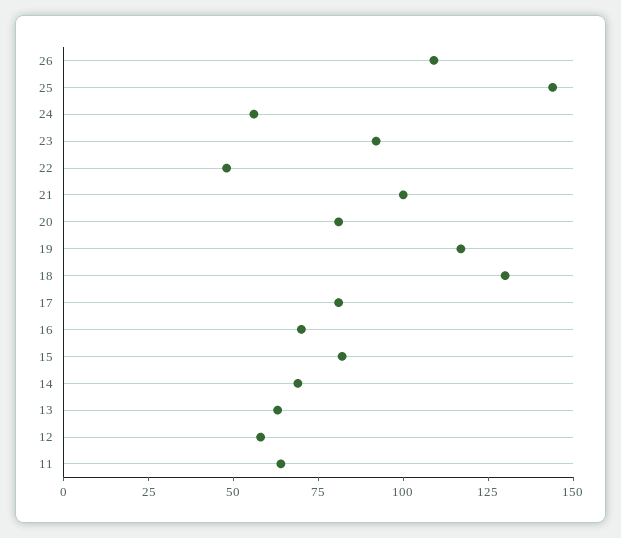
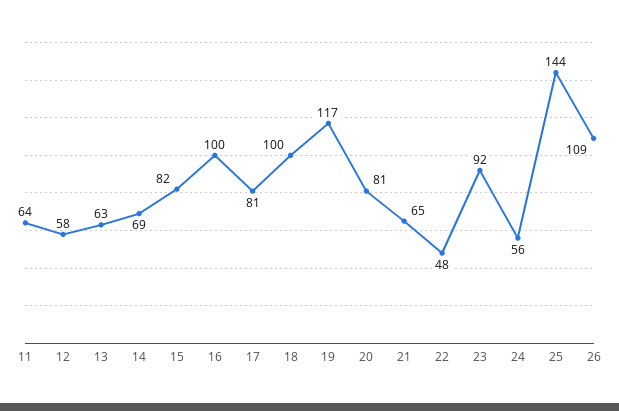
  {
    "26": 109,
    "25": 144,
    "24": 56,
    "23": 92,
    "22": 48,
-   "21": 100,
+   "21": 65,
    "20": 81,
    "19": 117,
-   "18": 130,
+   "18": 100,
    "17": 81,
-   "16": 70,
+   "16": 100,
    "15": 82,
    "14": 69,
    "13": 63,
    "12": 58,
    "11": 64
  }

